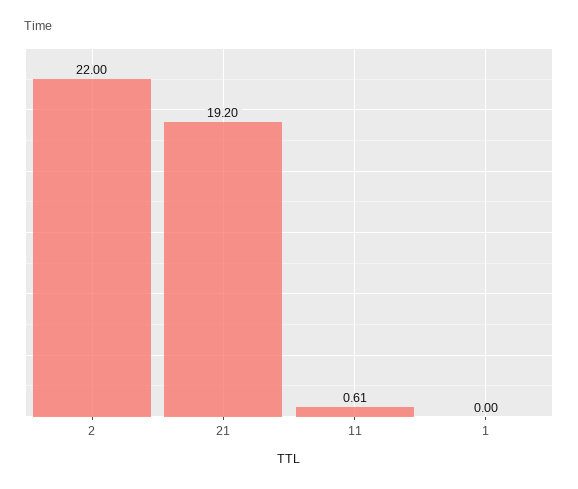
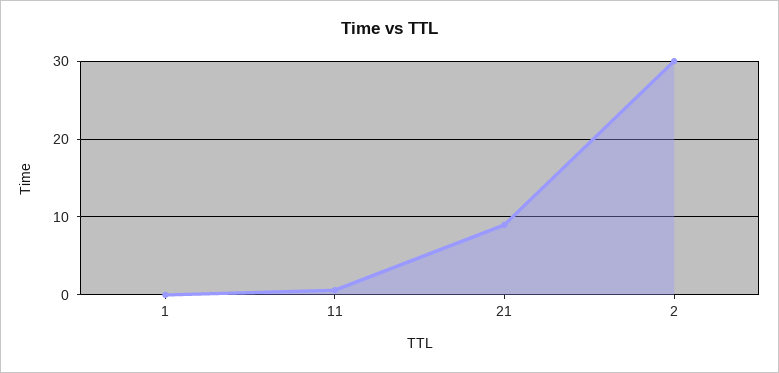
  {
-   "2": 22,
+   "2": 30,
-   "21": 19.2,
+   "21": 9,
    "11": 0.61,
    "1": 0
  }

